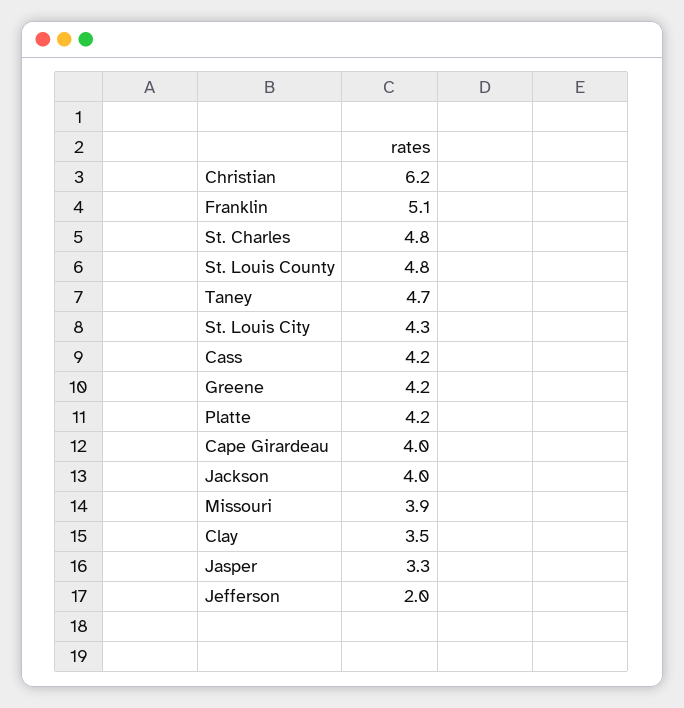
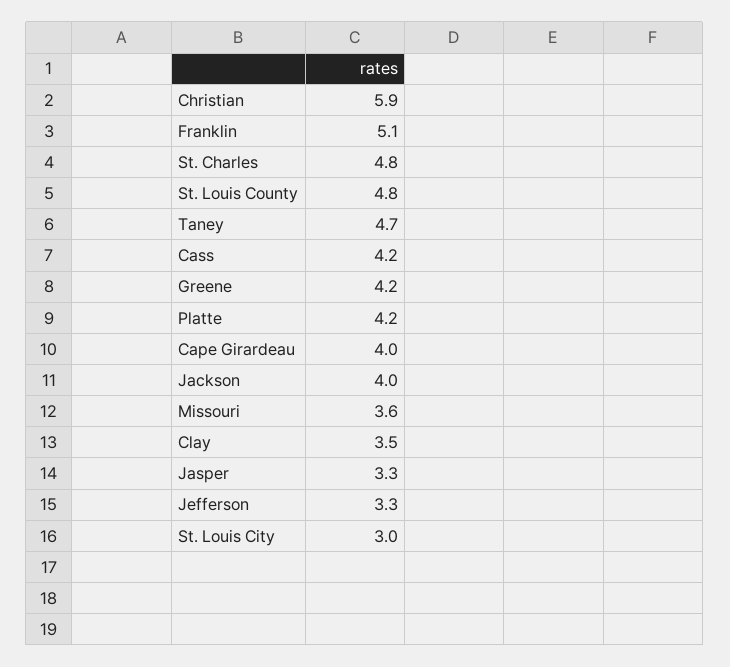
  {
-   "Christian": 6.2,
+   "Christian": 5.9,
    "Franklin": 5.1,
    "St. Charles": 4.8,
    "St. Louis County": 4.8,
    "Taney": 4.7,
-   "St. Louis City": 4.3,
+   "St. Louis City": 3,
    "Cass": 4.2,
    "Greene": 4.2,
    "Platte": 4.2,
    "Cape Girardeau": 4,
    "Jackson": 4,
-   "Missouri": 3.9,
+   "Missouri": 3.6,
    "Clay": 3.5,
    "Jasper": 3.3,
-   "Jefferson": 2
+   "Jefferson": 3.3
  }

